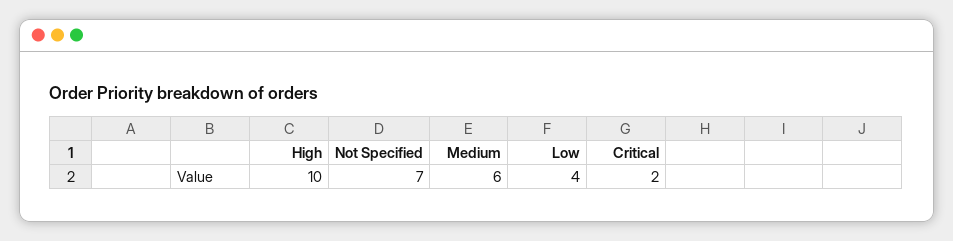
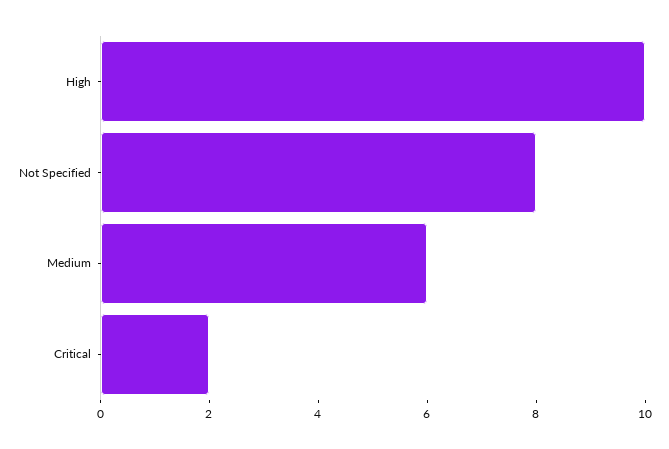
  {
    "High": 10,
-   "Not Specified": 7,
+   "Not Specified": 8,
    "Medium": 6,
-   "Low": 4,
    "Critical": 2
  }

